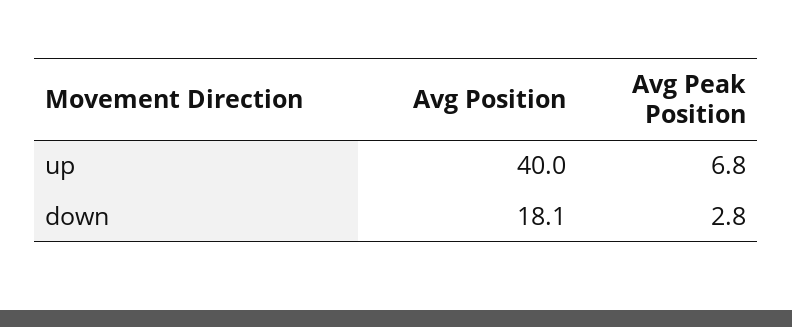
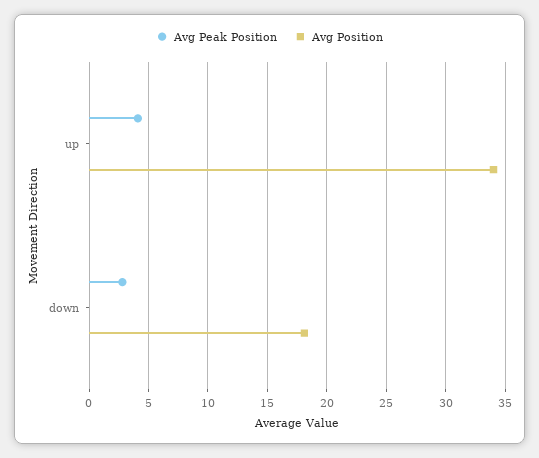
  {
    "Avg Position": {
-     "up": 40,
+     "up": 34,
      "down": 18.1
    },
    "Avg Peak Position": {
-     "up": 6.8,
+     "up": 4,
      "down": 2.8
    }
  }

